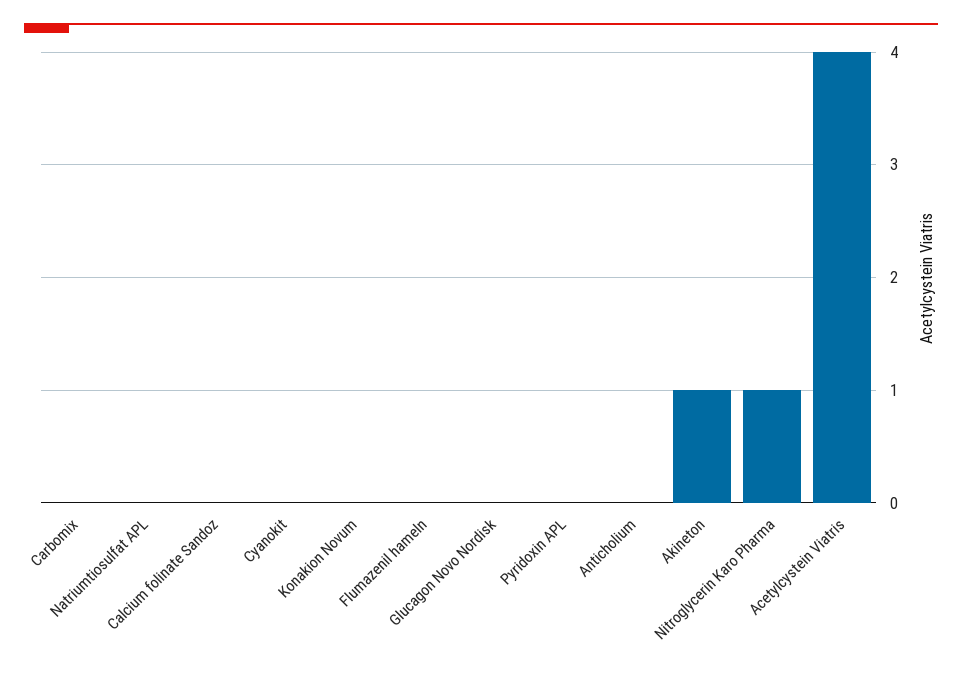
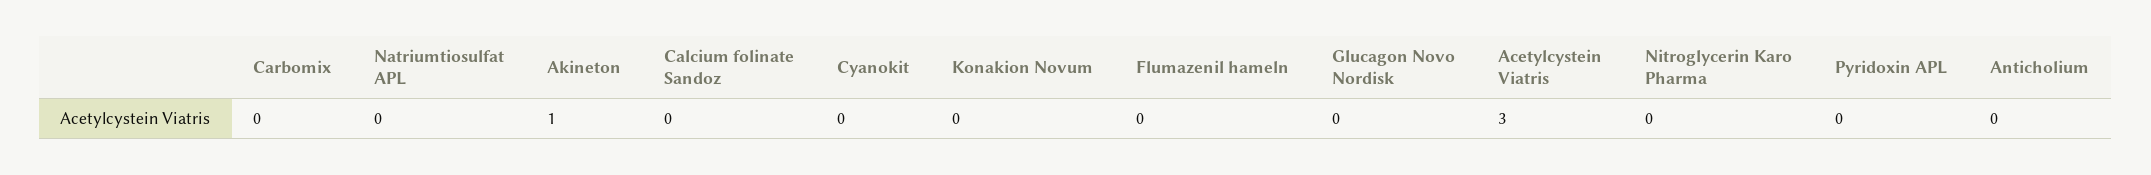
  {
    "Carbomix": 0,
    "Natriumtiosulfat APL": 0,
    "Calcium folinate Sandoz": 0,
    "Cyanokit": 0,
    "Konakion Novum": 0,
    "Flumazenil hameln": 0,
    "Glucagon Novo Nordisk": 0,
    "Pyridoxin APL": 0,
    "Anticholium": 0,
    "Akineton": 1,
-   "Nitroglycerin Karo Pharma": 1,
+   "Nitroglycerin Karo Pharma": 0,
-   "Acetylcystein Viatris": 4
+   "Acetylcystein Viatris": 3
  }

